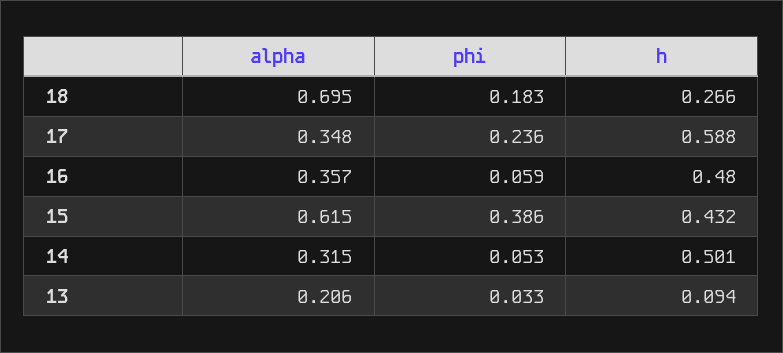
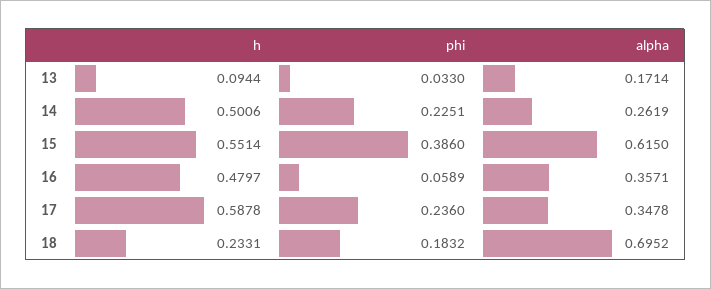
  {
    "alpha": {
      "18": 0.6952,
      "17": 0.3478,
      "16": 0.3571,
      "15": 0.615,
-     "14": 0.315,
+     "14": 0.2619,
-     "13": 0.206
+     "13": 0.1714
    },
    "phi": {
      "18": 0.1832,
      "17": 0.236,
      "16": 0.0589,
      "15": 0.386,
-     "14": 0.053,
+     "14": 0.2251,
      "13": 0.033
    },
    "h": {
-     "18": 0.266,
+     "18": 0.2331,
      "17": 0.5878,
      "16": 0.4797,
-     "15": 0.432,
+     "15": 0.5514,
      "14": 0.5006,
      "13": 0.0944
    }
  }

